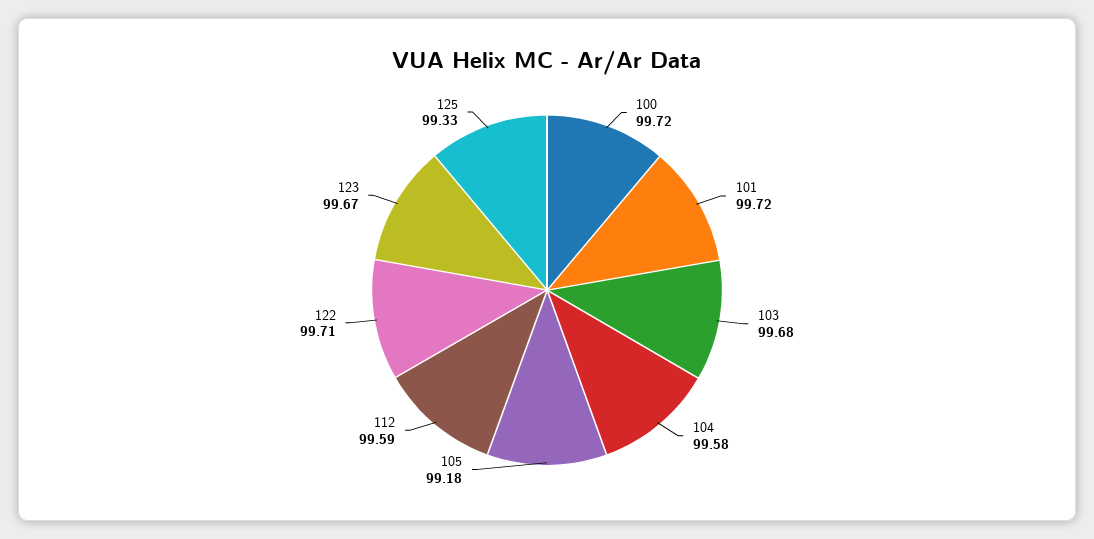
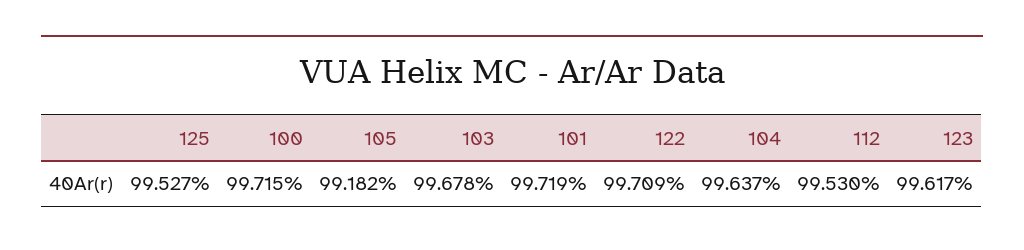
  {
    "100": 99.715,
    "101": 99.719,
    "103": 99.678,
-   "104": 99.58,
+   "104": 99.637,
    "105": 99.182,
-   "112": 99.59,
+   "112": 99.53,
    "122": 99.709,
-   "123": 99.67,
+   "123": 99.617,
-   "125": 99.33
+   "125": 99.527
  }

